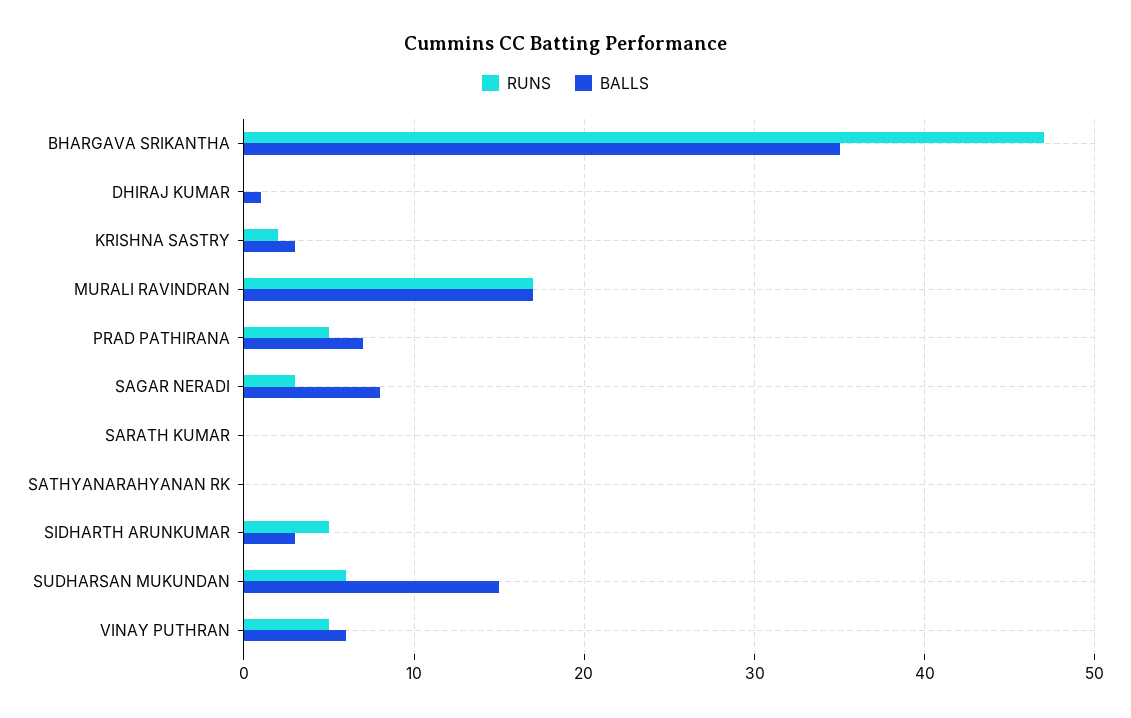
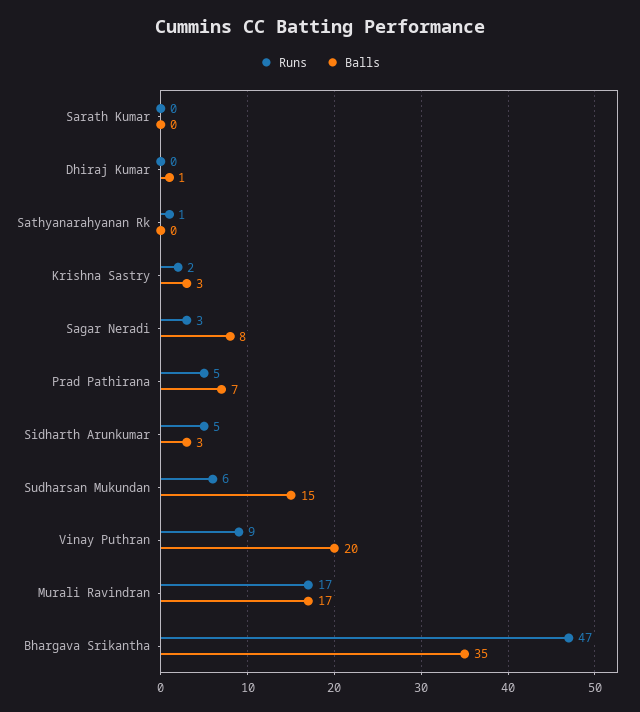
  {
    "RUNS": {
      "BHARGAVA SRIKANTHA": 47,
      "DHIRAJ KUMAR": 0,
      "KRISHNA SASTRY": 2,
      "MURALI RAVINDRAN": 17,
      "PRAD PATHIRANA": 5,
      "SAGAR NERADI": 3,
      "SARATH KUMAR": 0,
-     "SATHYANARAHYANAN RK": 0,
+     "SATHYANARAHYANAN RK": 1,
      "SIDHARTH ARUNKUMAR": 5,
      "SUDHARSAN MUKUNDAN": 6,
-     "VINAY PUTHRAN": 5
+     "VINAY PUTHRAN": 9
    },
    "BALLS": {
      "BHARGAVA SRIKANTHA": 35,
      "DHIRAJ KUMAR": 1,
      "KRISHNA SASTRY": 3,
      "MURALI RAVINDRAN": 17,
      "PRAD PATHIRANA": 7,
      "SAGAR NERADI": 8,
      "SARATH KUMAR": 0,
      "SATHYANARAHYANAN RK": 0,
      "SIDHARTH ARUNKUMAR": 3,
      "SUDHARSAN MUKUNDAN": 15,
-     "VINAY PUTHRAN": 6
+     "VINAY PUTHRAN": 20
    }
  }

